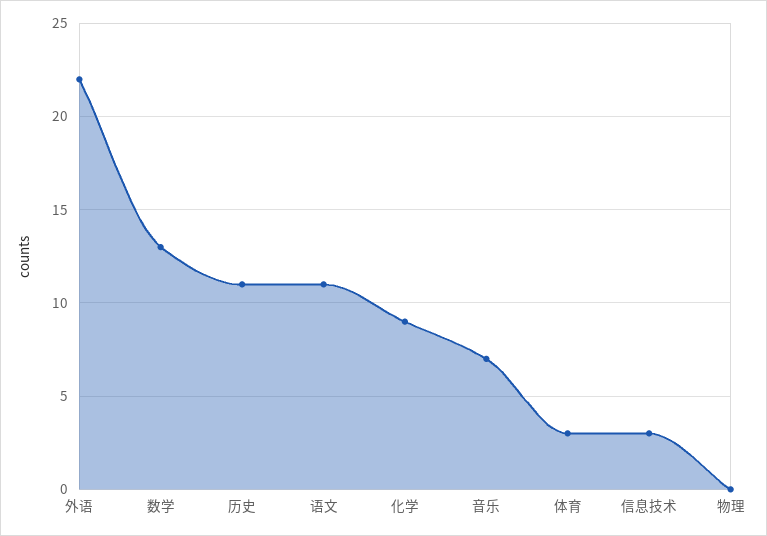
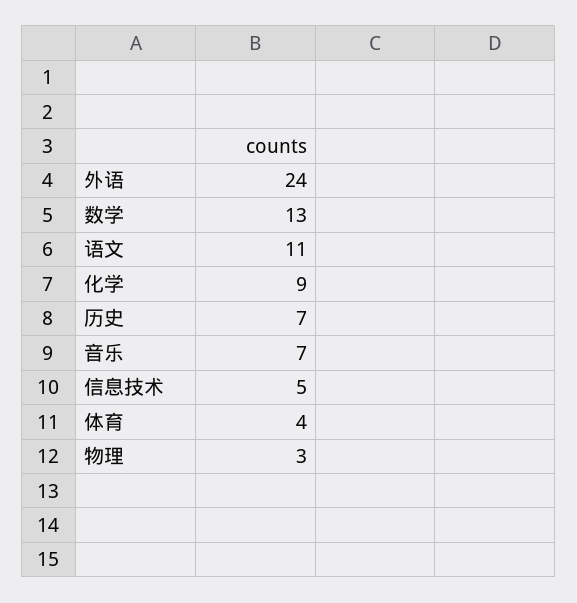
  {
-   "外语": 22,
+   "外语": 24,
    "数学": 13,
-   "历史": 11,
+   "历史": 7,
    "语文": 11,
    "化学": 9,
    "音乐": 7,
-   "体育": 3,
+   "体育": 4,
-   "信息技术": 3,
+   "信息技术": 5,
-   "物理": 0
+   "物理": 3
  }

